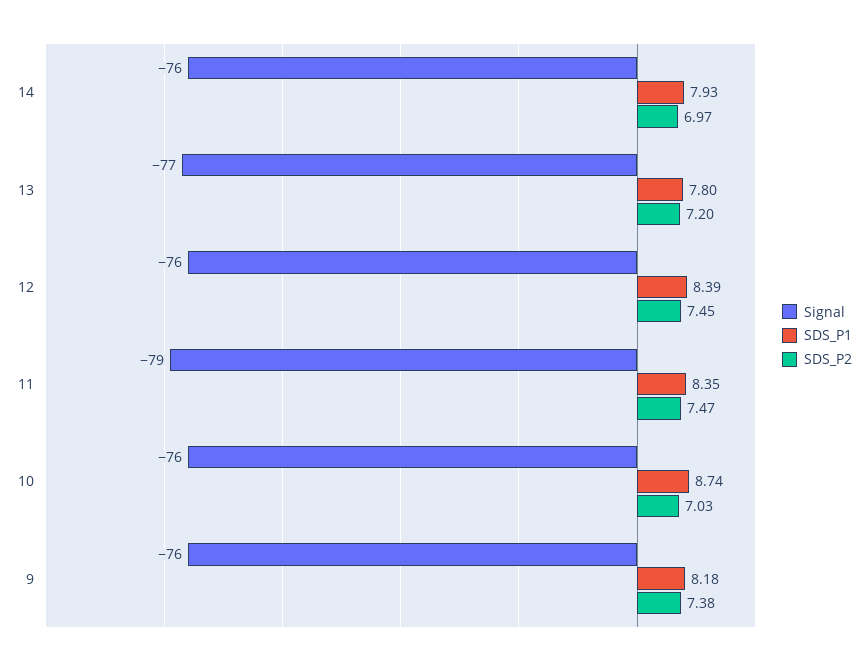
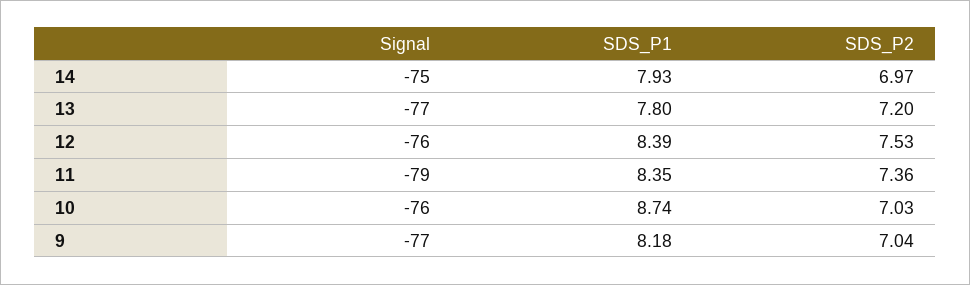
  {
    "Signal": {
-     "14": -76,
+     "14": -75,
      "13": -77,
      "12": -76,
      "11": -79,
      "10": -76,
-     "9": -76
+     "9": -77
    },
    "SDS_P1": {
      "14": 7.93,
      "13": 7.8,
      "12": 8.39,
      "11": 8.35,
      "10": 8.74,
      "9": 8.18
    },
    "SDS_P2": {
      "14": 6.97,
      "13": 7.2,
-     "12": 7.45,
+     "12": 7.53,
-     "11": 7.47,
+     "11": 7.36,
      "10": 7.03,
-     "9": 7.38
+     "9": 7.04
    }
  }

